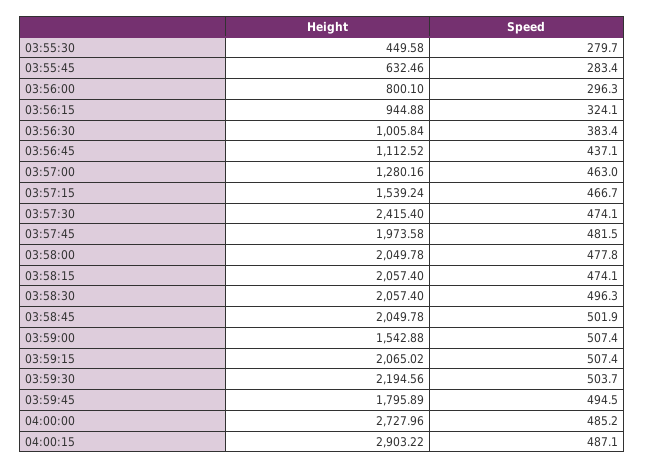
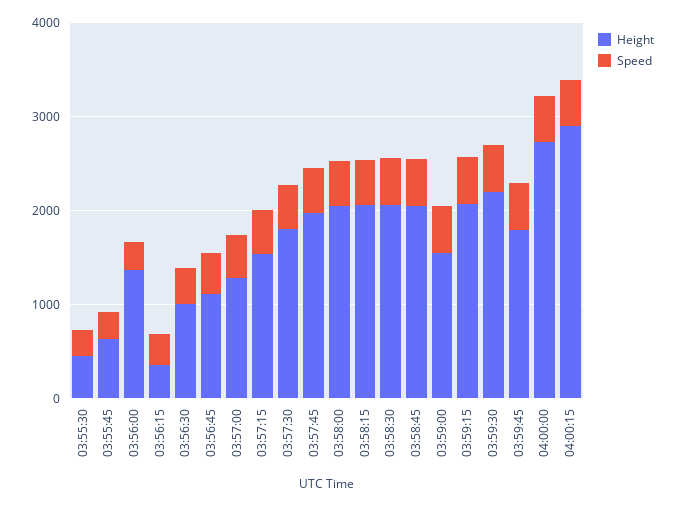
  {
    "Height": {
      "03:55:30": 449.58,
      "03:55:45": 632.46,
-     "03:56:00": 800.1,
+     "03:56:00": 1400,
-     "03:56:15": 944.88,
+     "03:56:15": 400,
      "03:56:30": 1005.84,
      "03:56:45": 1112.52,
      "03:57:00": 1280.16,
      "03:57:15": 1539.24,
-     "03:57:30": 2415.4,
+     "03:57:30": 1800,
      "03:57:45": 1973.58,
      "03:58:00": 2049.78,
      "03:58:15": 2057.4,
      "03:58:30": 2057.4,
      "03:58:45": 2049.78,
      "03:59:00": 1542.88,
      "03:59:15": 2065.02,
      "03:59:30": 2194.56,
      "03:59:45": 1795.89,
      "04:00:00": 2727.96,
      "04:00:15": 2903.22
    },
    "Speed": {
      "03:55:30": 279.7,
      "03:55:45": 283.4,
      "03:56:00": 296.3,
      "03:56:15": 324.1,
      "03:56:30": 383.4,
      "03:56:45": 437.1,
      "03:57:00": 463,
      "03:57:15": 466.7,
      "03:57:30": 474.1,
      "03:57:45": 481.5,
      "03:58:00": 477.8,
      "03:58:15": 474.1,
      "03:58:30": 496.3,
      "03:58:45": 501.9,
      "03:59:00": 507.4,
      "03:59:15": 507.4,
      "03:59:30": 503.7,
      "03:59:45": 494.5,
      "04:00:00": 485.2,
      "04:00:15": 487.1
    }
  }

